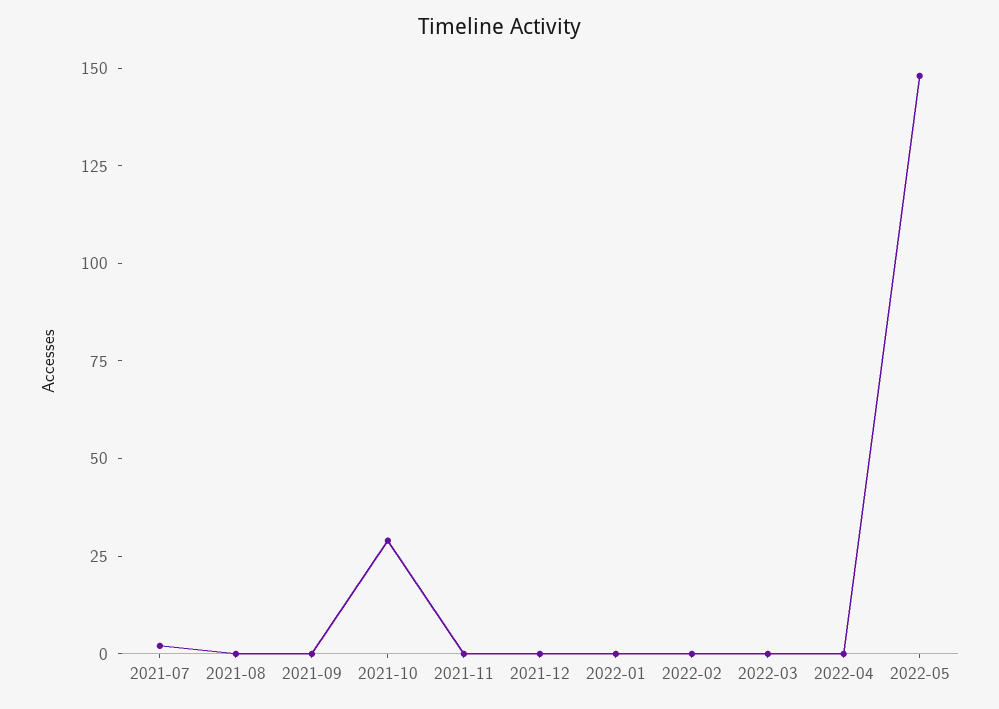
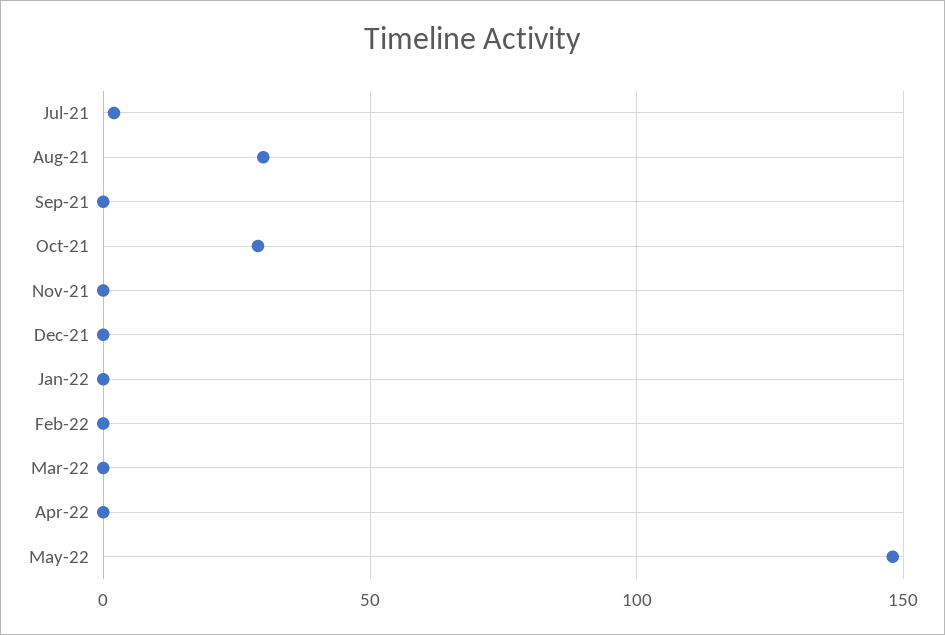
  {
    "2021-07": 0,
-   "2021-08": 0,
+   "2021-08": 30,
    "2021-09": 0,
    "2021-10": 30,
    "2021-11": 0,
    "2021-12": 0,
    "2022-01": 0,
    "2022-02": 0,
    "2022-03": 0,
    "2022-04": 0,
    "2022-05": 150
  }

